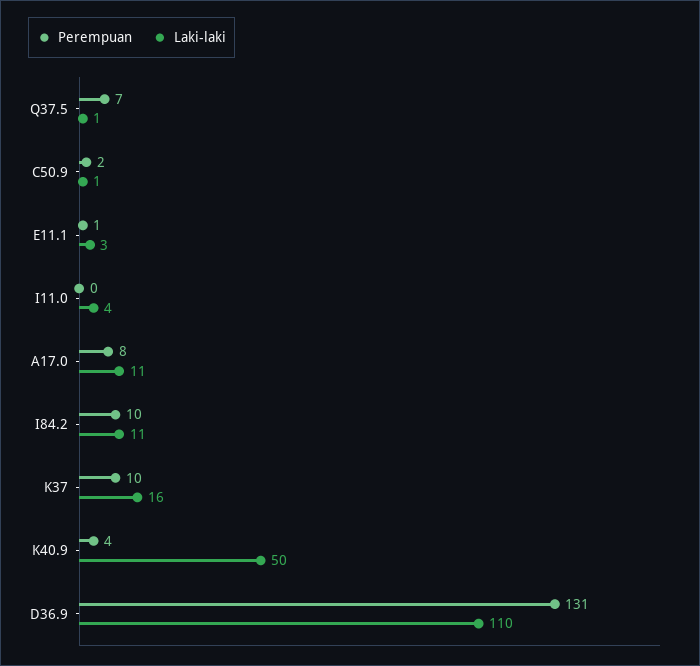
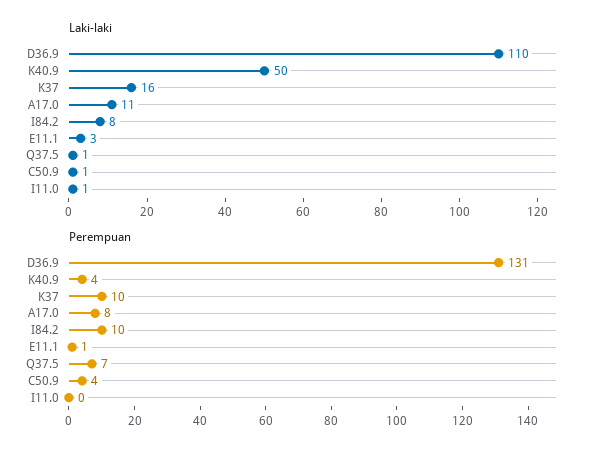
  {
    "Perempuan": {
      "Q37.5": 7,
-     "C50.9": 2,
+     "C50.9": 4,
      "E11.1": 1,
      "I11.0": 0,
      "A17.0": 8,
      "I84.2": 10,
      "K37": 10,
      "K40.9": 4,
      "D36.9": 131
    },
    "Laki-laki": {
      "Q37.5": 1,
      "C50.9": 1,
      "E11.1": 3,
-     "I11.0": 4,
+     "I11.0": 1,
      "A17.0": 11,
-     "I84.2": 11,
+     "I84.2": 8,
      "K37": 16,
      "K40.9": 50,
      "D36.9": 110
    }
  }

